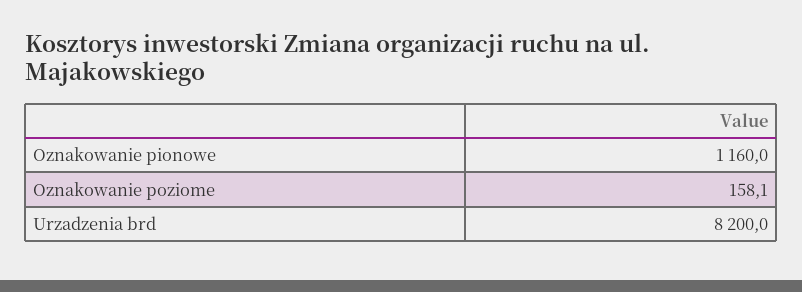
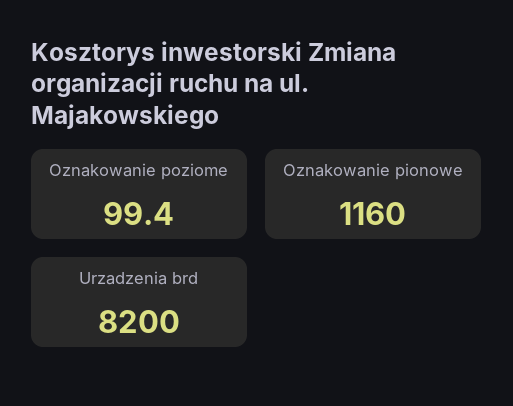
  {
    "Oznakowanie pionowe": 1160,
-   "Oznakowanie poziome": 158.1,
+   "Oznakowanie poziome": 99.4,
    "Urzadzenia brd": 8200
  }

